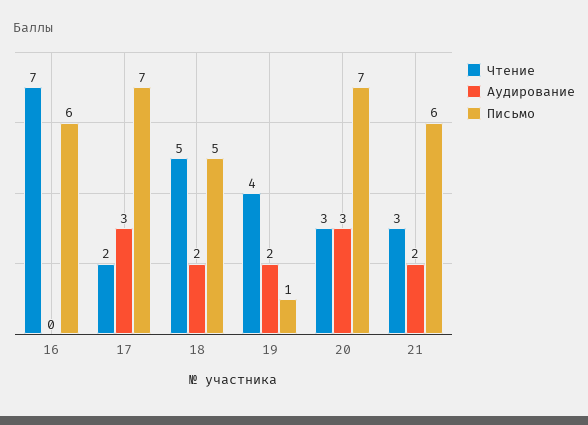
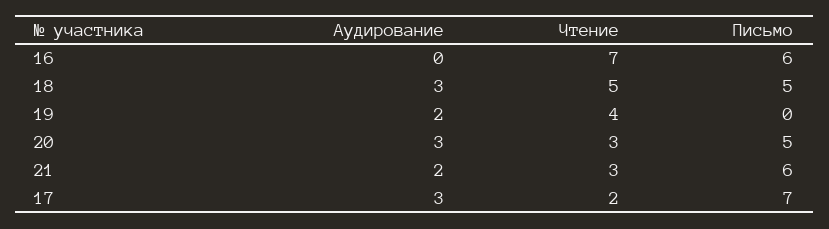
  {
    "Чтение": {
      "16": 7,
      "17": 2,
      "18": 5,
      "19": 4,
      "20": 3,
      "21": 3
    },
    "Аудирование": {
      "16": 0,
      "17": 3,
-     "18": 2,
+     "18": 3,
      "19": 2,
      "20": 3,
      "21": 2
    },
    "Письмо": {
      "16": 6,
      "17": 7,
      "18": 5,
-     "19": 1,
+     "19": 0,
-     "20": 7,
+     "20": 5,
      "21": 6
    }
  }

